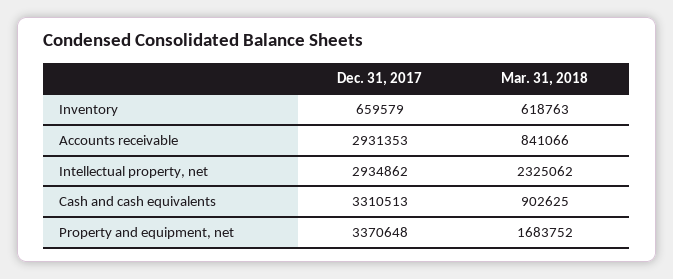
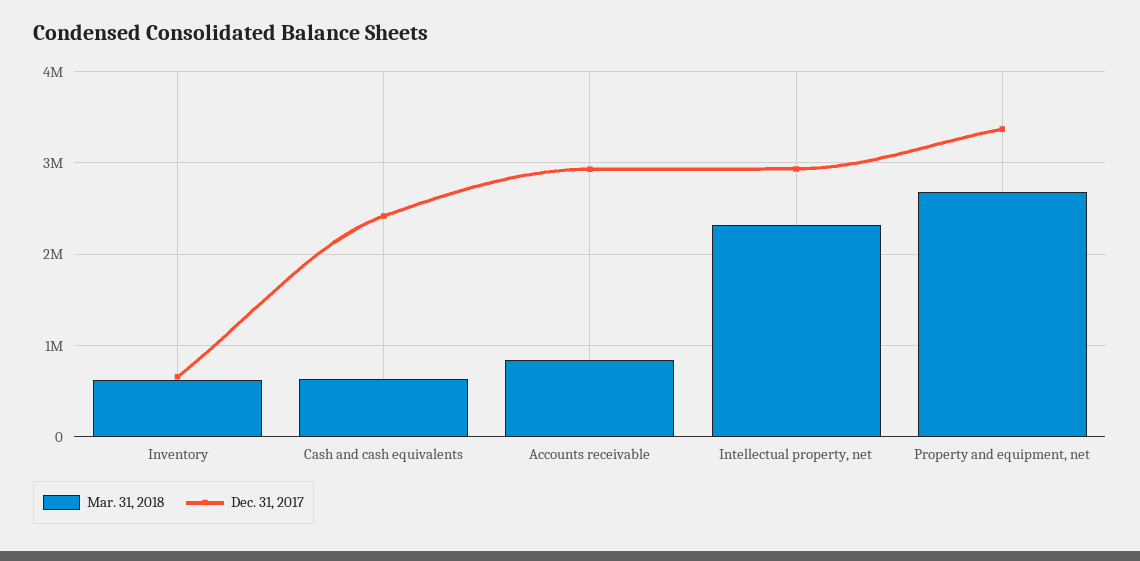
  {
    "Dec. 31, 2017": {
      "Inventory": 659579,
      "Accounts receivable": 2931353,
      "Intellectual property, net": 2934862,
-     "Cash and cash equivalents": 3310513,
+     "Cash and cash equivalents": 2400000,
      "Property and equipment, net": 3370648
    },
    "Mar. 31, 2018": {
      "Inventory": 618763,
      "Accounts receivable": 841066,
      "Intellectual property, net": 2325062,
-     "Cash and cash equivalents": 902625,
+     "Cash and cash equivalents": 600000,
-     "Property and equipment, net": 1683752
+     "Property and equipment, net": 2700000
    }
  }

